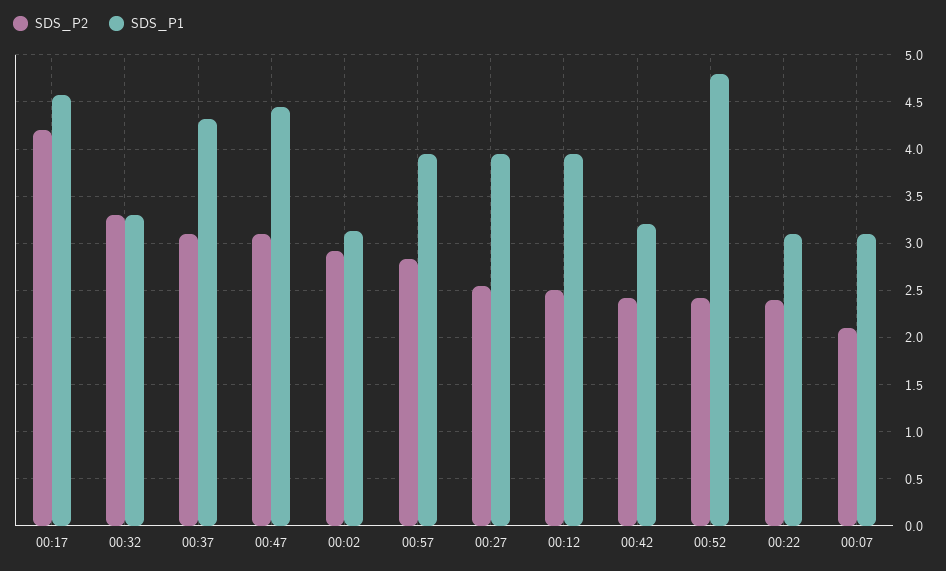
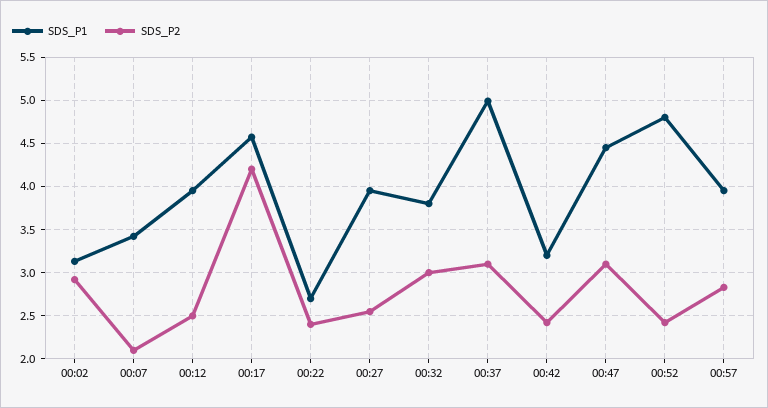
  {
    "SDS_P2": {
      "00:17": 4.2,
-     "00:32": 3.3,
+     "00:32": 3,
      "00:37": 3.1,
      "00:47": 3.1,
      "00:02": 2.9,
      "00:57": 2.8,
      "00:27": 2.6,
      "00:12": 2.5,
      "00:42": 2.4,
      "00:52": 2.4,
      "00:22": 2.4,
      "00:07": 2.1
    },
    "SDS_P1": {
      "00:17": 4.6,
-     "00:32": 3.3,
+     "00:32": 3.8,
-     "00:37": 4.3,
+     "00:37": 5,
      "00:47": 4.5,
      "00:02": 3.1,
      "00:57": 4,
      "00:27": 4,
      "00:12": 4,
      "00:42": 3.2,
      "00:52": 4.8,
-     "00:22": 3.1,
+     "00:22": 2.7,
-     "00:07": 3.1
+     "00:07": 3.4
    }
  }

